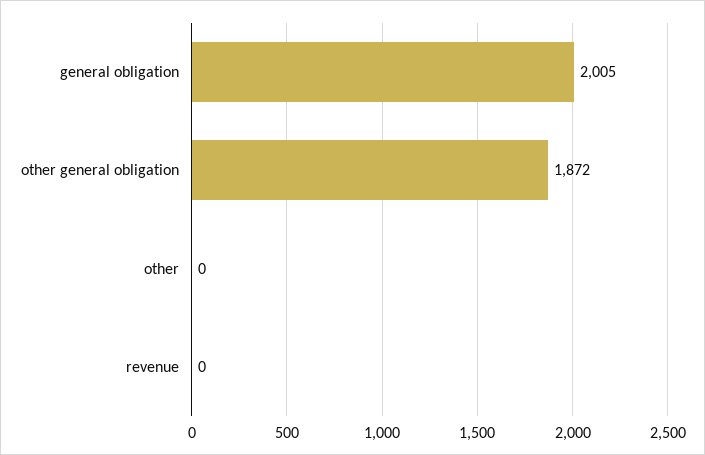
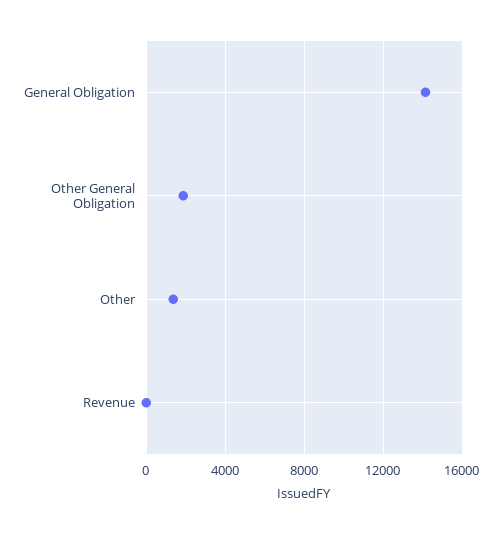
  {
-   "general obligation": 2005,
+   "general obligation": 14000,
    "other general obligation": 1872,
-   "other": 0,
+   "other": 1500,
    "revenue": 0
  }

